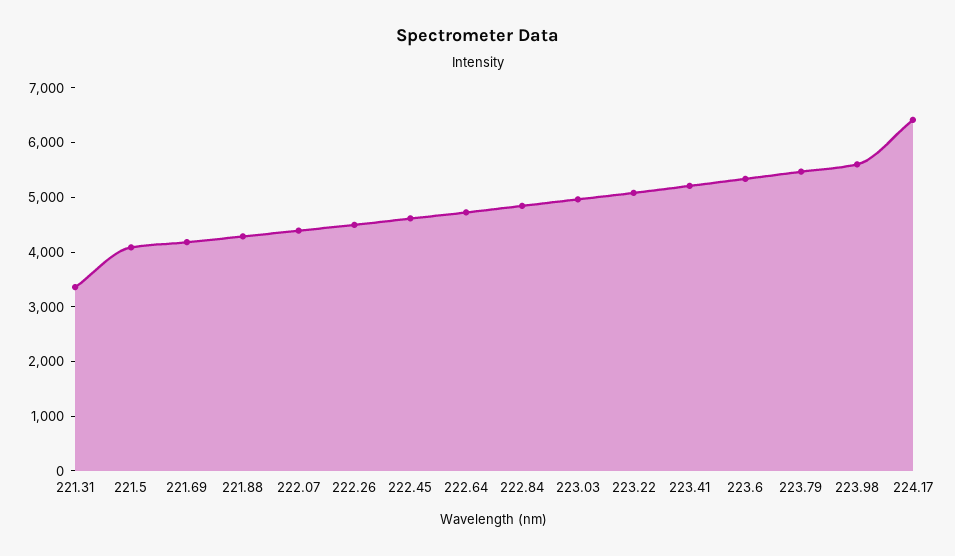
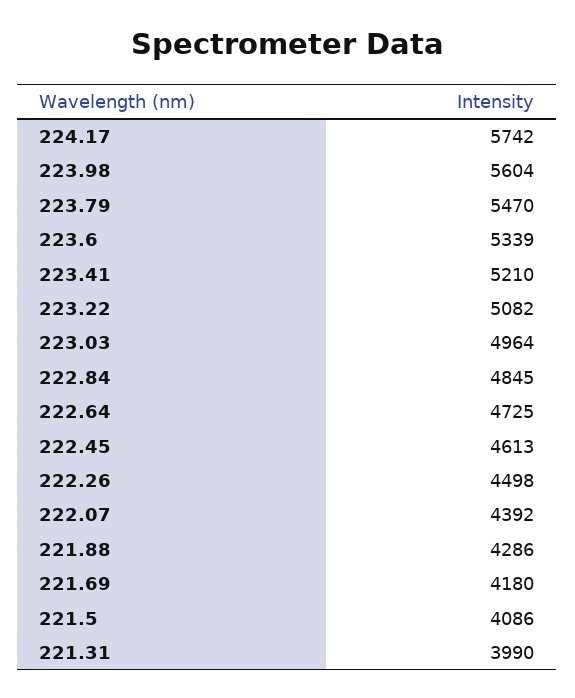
  {
-   "221.31": 3400,
+   "221.31": 3990,
    "221.5": 4086,
    "221.69": 4180,
    "221.88": 4286,
    "222.07": 4392,
    "222.26": 4498,
    "222.45": 4613,
    "222.64": 4725,
    "222.84": 4845,
    "223.03": 4964,
    "223.22": 5082,
    "223.41": 5210,
    "223.6": 5339,
    "223.79": 5470,
    "223.98": 5604,
-   "224.17": 6400
+   "224.17": 5742
  }

